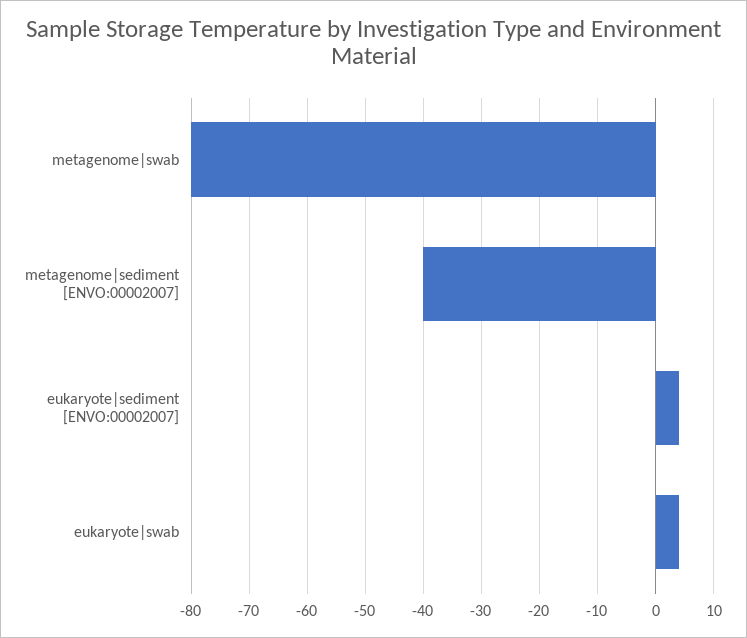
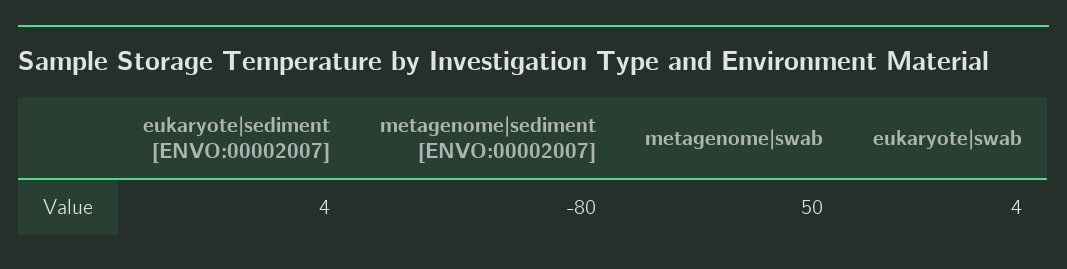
  {
-   "metagenome|swab": -80,
+   "metagenome|swab": 50,
-   "metagenome|sediment [ENVO:00002007]": -40,
+   "metagenome|sediment [ENVO:00002007]": -80,
    "eukaryote|sediment [ENVO:00002007]": 4,
    "eukaryote|swab": 4
  }

